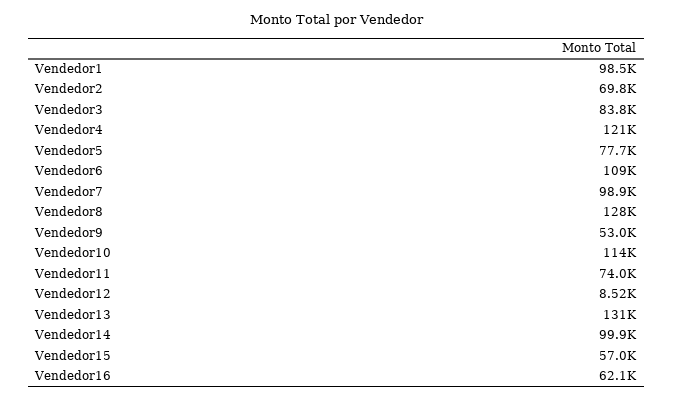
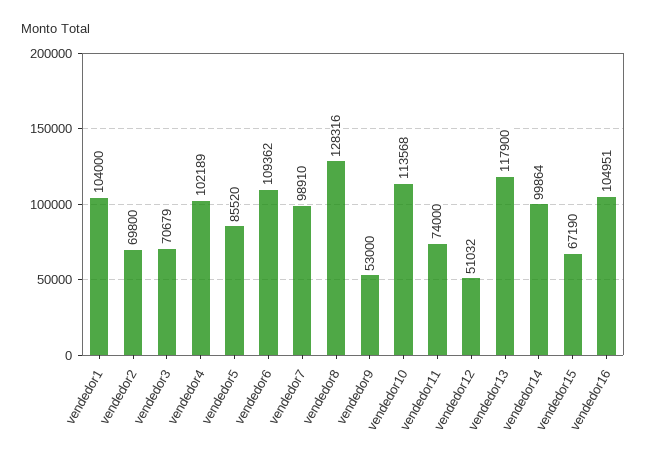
  {
-   "Vendedor1": 98500,
+   "Vendedor1": 104000,
    "Vendedor2": 69800,
-   "Vendedor3": 83800,
+   "Vendedor3": 70679,
-   "Vendedor4": 121000,
+   "Vendedor4": 102189,
-   "Vendedor5": 77700,
+   "Vendedor5": 85520,
    "Vendedor6": 109362,
    "Vendedor7": 98910,
    "Vendedor8": 128316,
    "Vendedor9": 53000,
    "Vendedor10": 113568,
    "Vendedor11": 74000,
-   "Vendedor12": 8520,
+   "Vendedor12": 51032,
-   "Vendedor13": 131000,
+   "Vendedor13": 117900,
    "Vendedor14": 99864,
-   "Vendedor15": 57000,
+   "Vendedor15": 67190,
-   "Vendedor16": 62100
+   "Vendedor16": 104951
  }

